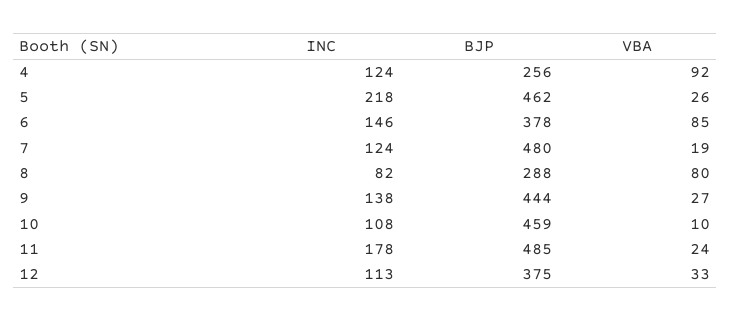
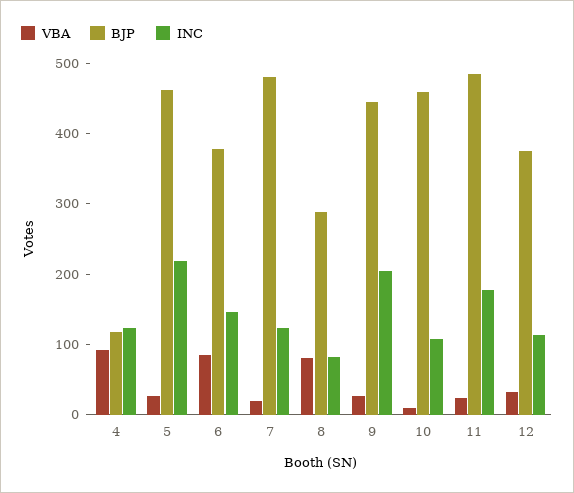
  {
    "INC": {
      "4": 124,
      "5": 218,
      "6": 146,
      "7": 124,
      "8": 82,
-     "9": 138,
+     "9": 200,
      "10": 108,
      "11": 178,
      "12": 113
    },
    "BJP": {
-     "4": 256,
+     "4": 120,
      "5": 462,
      "6": 378,
      "7": 480,
      "8": 288,
      "9": 444,
      "10": 459,
      "11": 485,
      "12": 375
    },
    "VBA": {
      "4": 92,
      "5": 26,
      "6": 85,
      "7": 19,
      "8": 80,
      "9": 27,
      "10": 10,
      "11": 24,
      "12": 33
    }
  }

